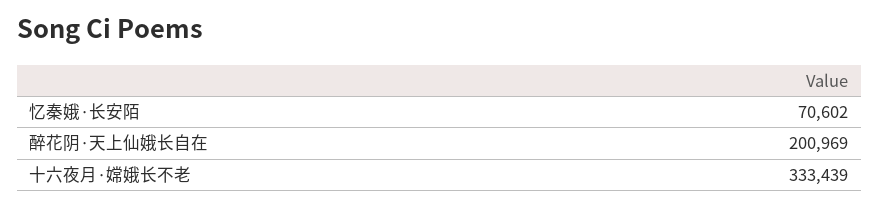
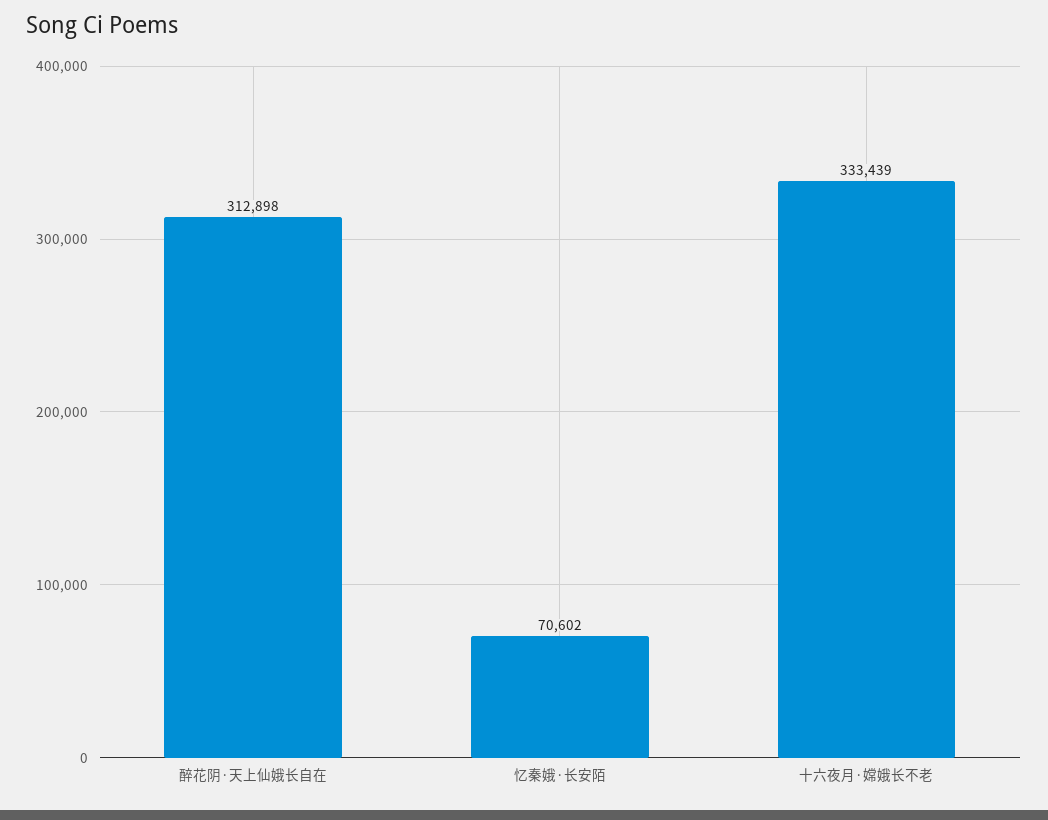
  {
    "忆秦娥·长安陌": 70602,
-   "醉花阴·天上仙娥长自在": 200969,
+   "醉花阴·天上仙娥长自在": 312898,
    "十六夜月·嫦娥长不老": 333439
  }

